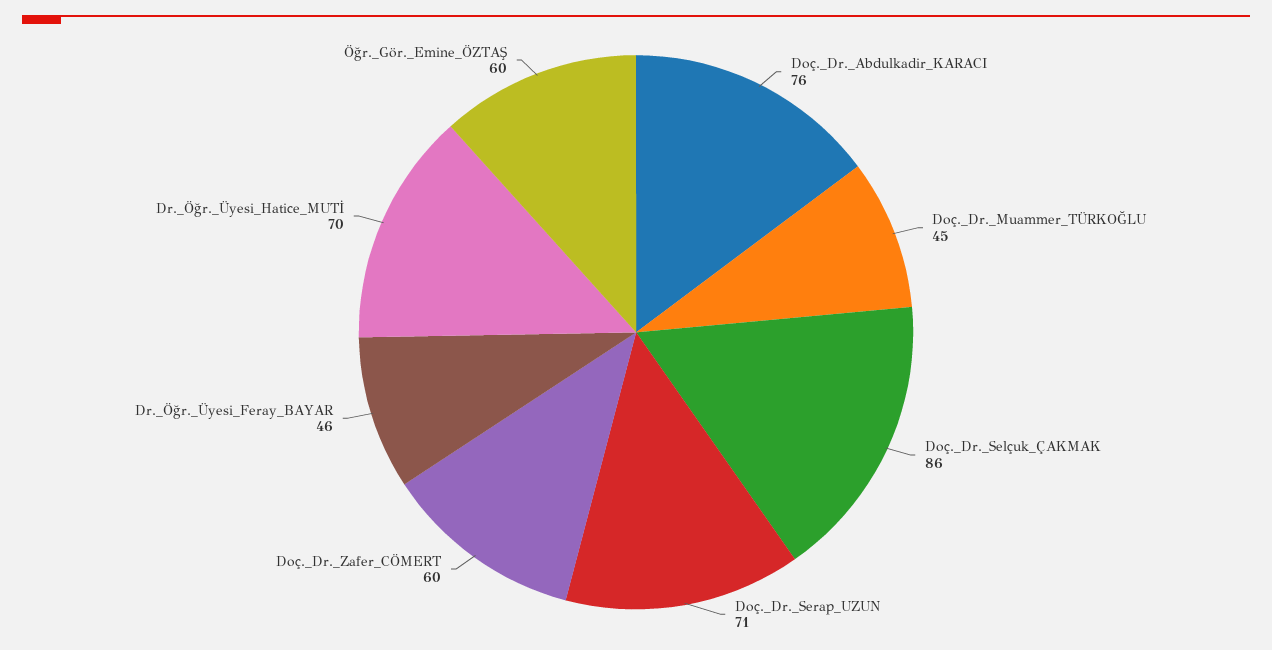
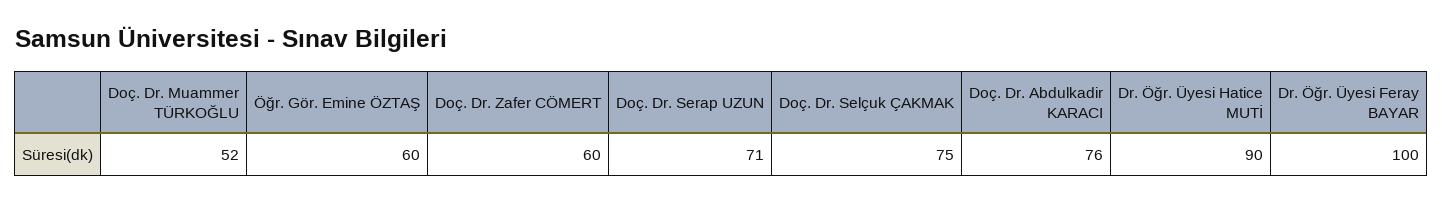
  {
    "Doç._Dr._Abdulkadir_KARACI": 76,
-   "Doç._Dr._Muammer_TÜRKOĞLU": 45,
+   "Doç._Dr._Muammer_TÜRKOĞLU": 52,
-   "Doç._Dr._Selçuk_ÇAKMAK": 86,
+   "Doç._Dr._Selçuk_ÇAKMAK": 75,
    "Doç._Dr._Serap_UZUN": 71,
    "Doç._Dr._Zafer_CÖMERT": 60,
-   "Dr._Öğr._Üyesi_Feray_BAYAR": 46,
+   "Dr._Öğr._Üyesi_Feray_BAYAR": 100,
-   "Dr._Öğr._Üyesi_Hatice_MUTİ": 70,
+   "Dr._Öğr._Üyesi_Hatice_MUTİ": 90,
    "Öğr._Gör._Emine_ÖZTAŞ": 60
  }

